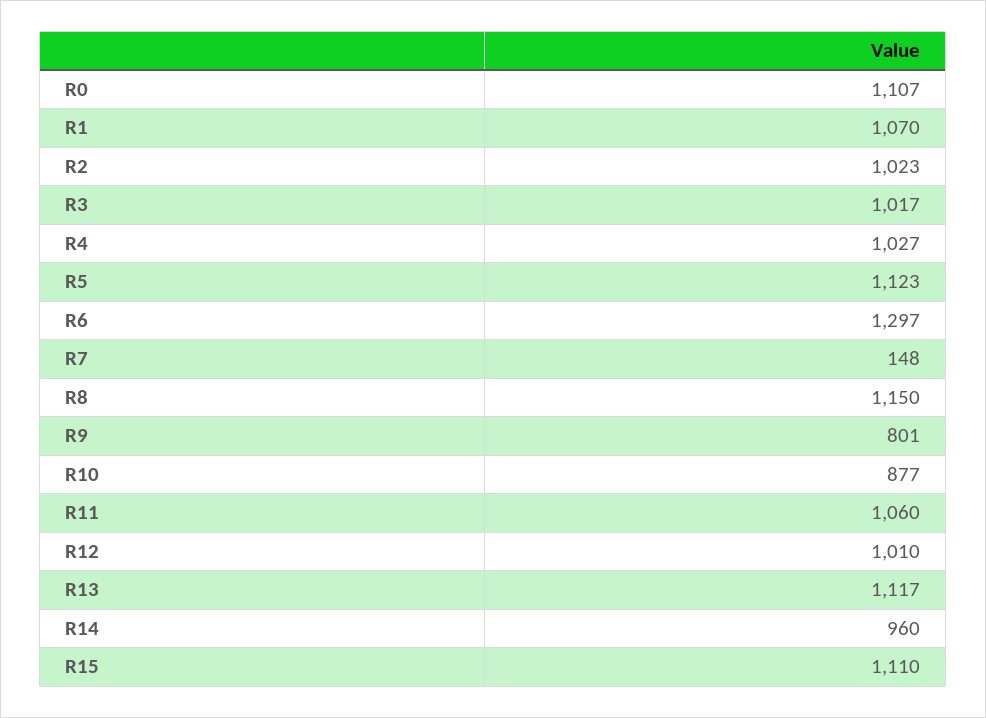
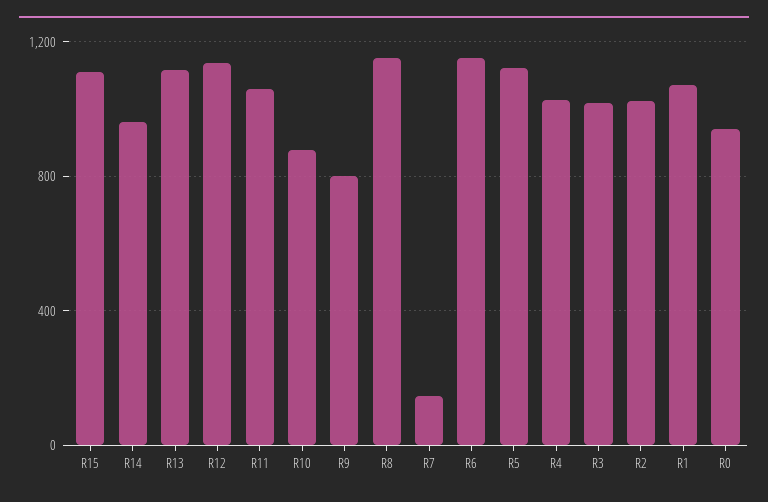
  {
-   "R0": 1107,
+   "R0": 950,
    "R1": 1070,
    "R2": 1023,
    "R3": 1017,
    "R4": 1027,
    "R5": 1123,
-   "R6": 1297,
+   "R6": 1150,
    "R7": 148,
    "R8": 1150,
    "R9": 801,
    "R10": 877,
    "R11": 1060,
-   "R12": 1010,
+   "R12": 1150,
    "R13": 1117,
    "R14": 960,
    "R15": 1110
  }

